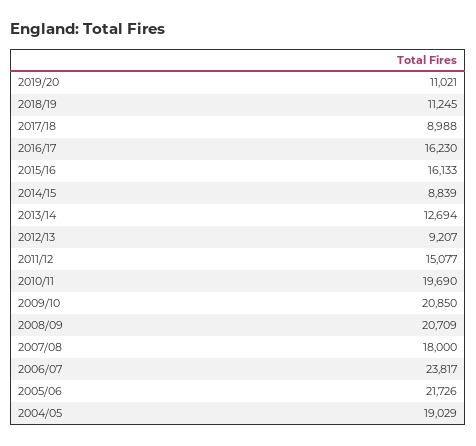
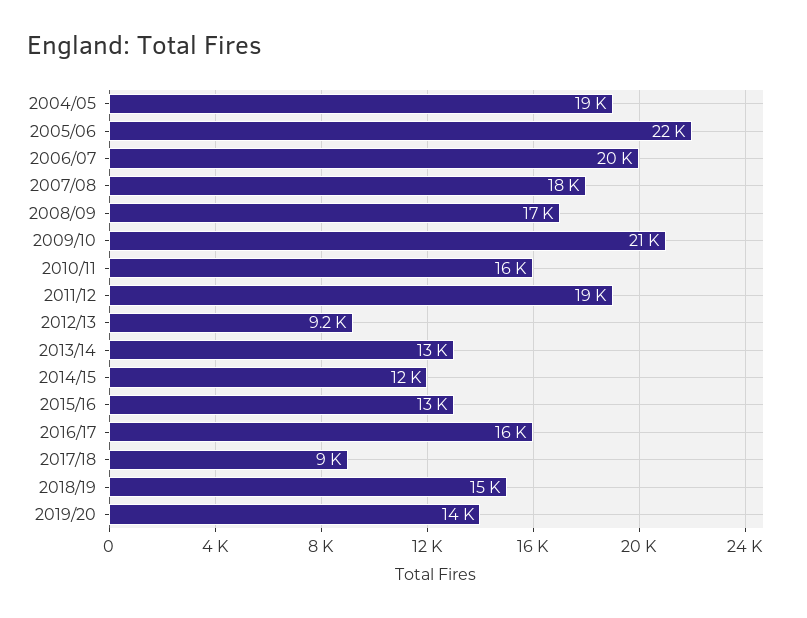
  {
-   "2019/20": 11021,
+   "2019/20": 14000,
-   "2018/19": 11245,
+   "2018/19": 15000,
    "2017/18": 8988,
    "2016/17": 16230,
-   "2015/16": 16133,
+   "2015/16": 13000,
-   "2014/15": 8839,
+   "2014/15": 12000,
    "2013/14": 12694,
    "2012/13": 9207,
-   "2011/12": 15077,
+   "2011/12": 19000,
-   "2010/11": 19690,
+   "2010/11": 16000,
    "2009/10": 20850,
-   "2008/09": 20709,
+   "2008/09": 17000,
    "2007/08": 18000,
-   "2006/07": 23817,
+   "2006/07": 20000,
    "2005/06": 21726,
    "2004/05": 19029
  }

